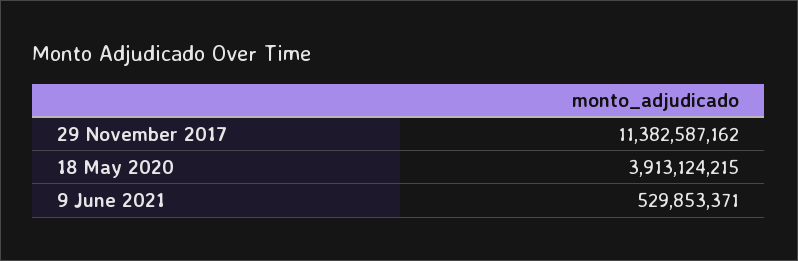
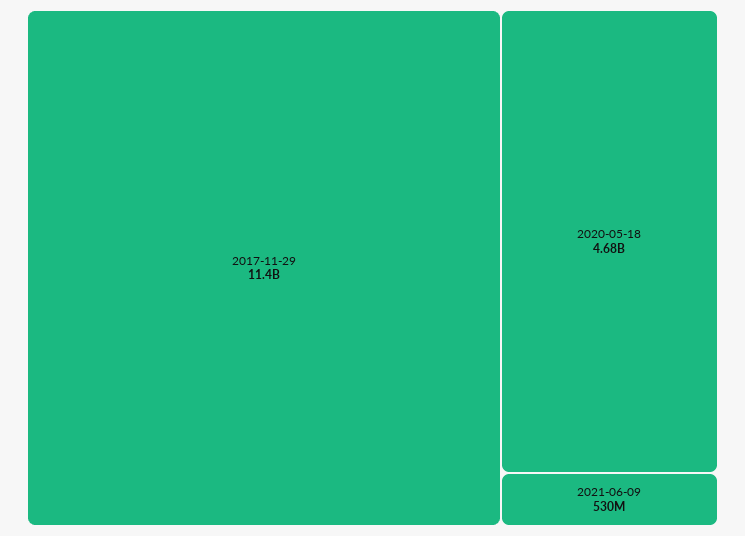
  {
    "29 November 2017": 11382587162,
-   "18 May 2020": 3913124215,
+   "18 May 2020": 4680000000,
    "9 June 2021": 529853371
  }

